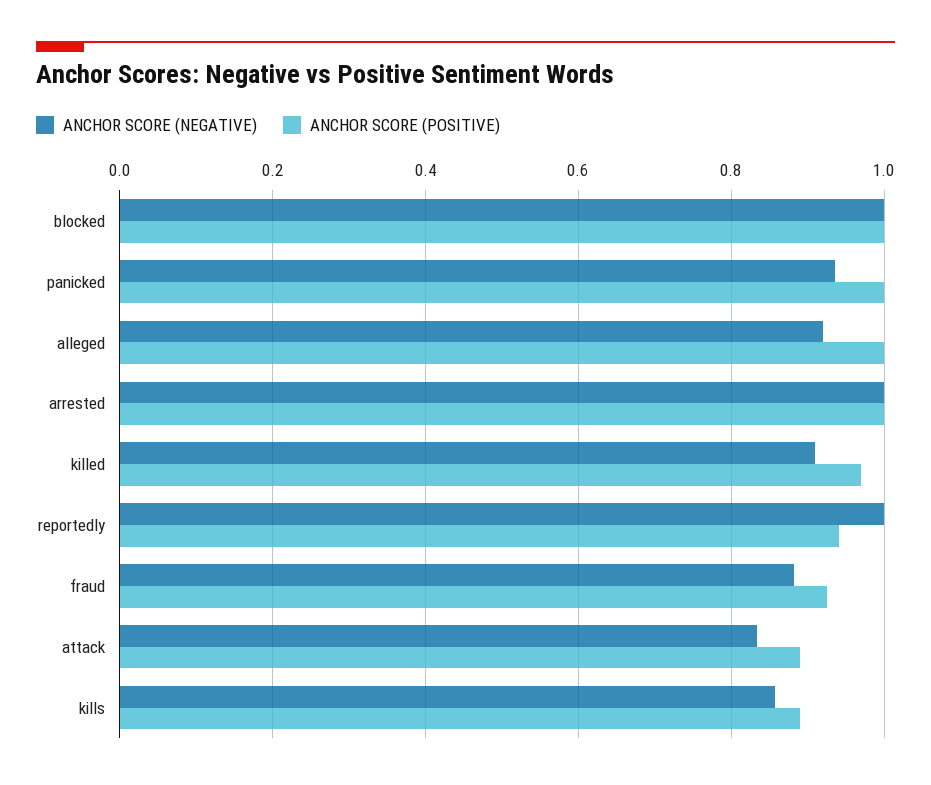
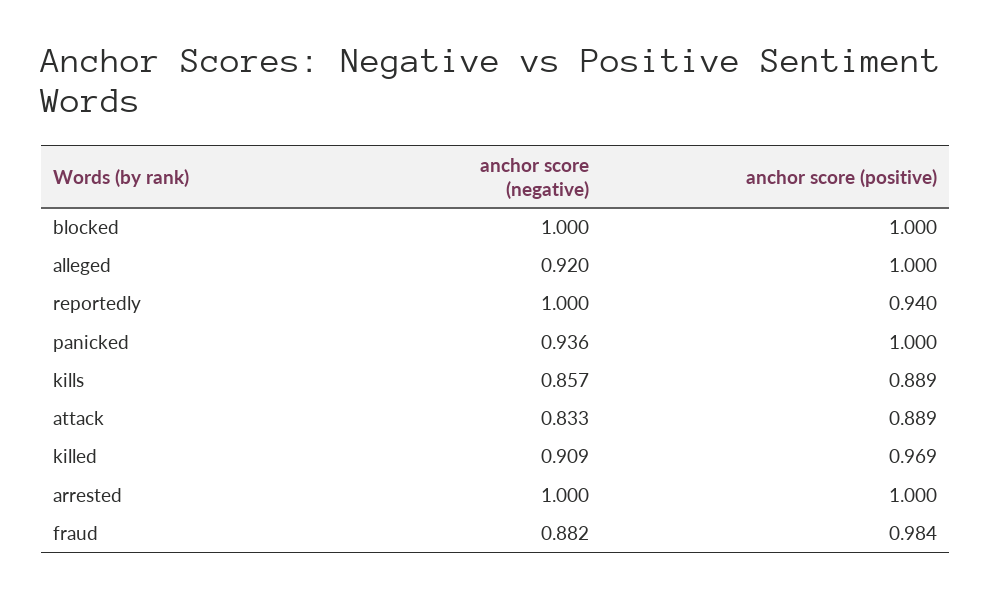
  {
    "ANCHOR SCORE (NEGATIVE)": {
      "blocked": 1,
      "panicked": 0.936,
      "alleged": 0.92,
      "arrested": 1,
      "killed": 0.909,
      "reportedly": 1,
      "fraud": 0.882,
      "attack": 0.833,
      "kills": 0.857
    },
    "ANCHOR SCORE (POSITIVE)": {
      "blocked": 1,
      "panicked": 1,
      "alleged": 1,
      "arrested": 1,
      "killed": 0.969,
      "reportedly": 0.94,
-     "fraud": 0.92,
+     "fraud": 0.984,
      "attack": 0.889,
      "kills": 0.889
    }
  }

